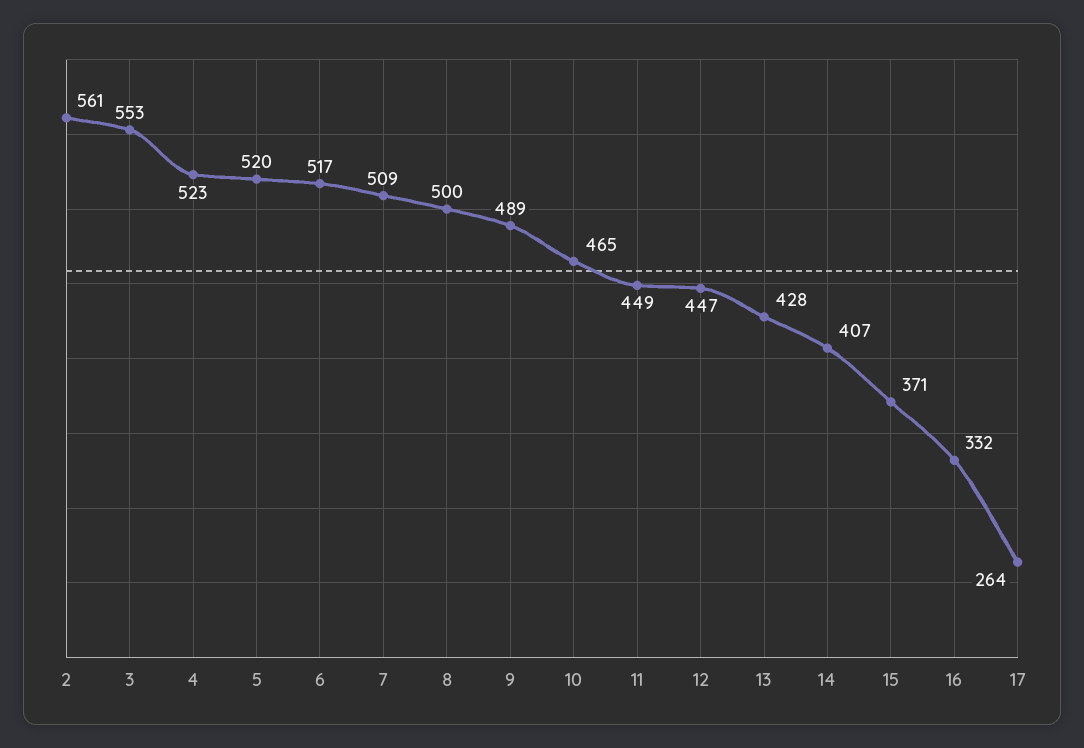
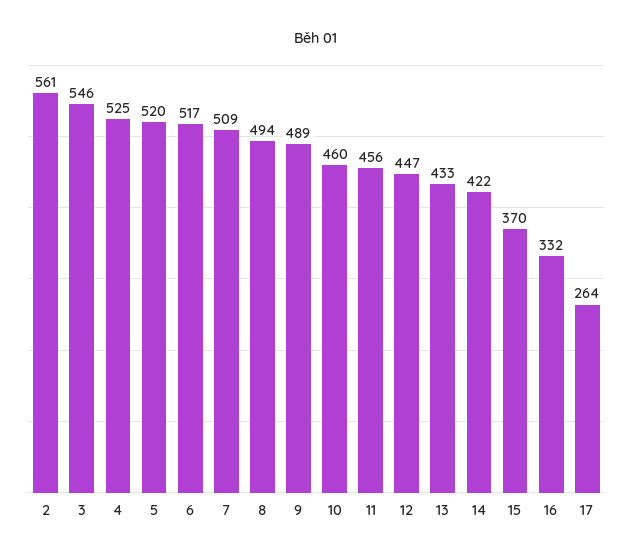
  {
    "2": 561,
-   "3": 553,
+   "3": 546,
-   "4": 523,
+   "4": 525,
    "5": 520,
    "6": 517,
    "7": 509,
-   "8": 500,
+   "8": 494,
    "9": 489,
-   "10": 465,
+   "10": 460,
-   "11": 449,
+   "11": 456,
    "12": 447,
-   "13": 428,
+   "13": 433,
-   "14": 407,
+   "14": 422,
-   "15": 371,
+   "15": 370,
    "16": 332,
    "17": 264
  }

